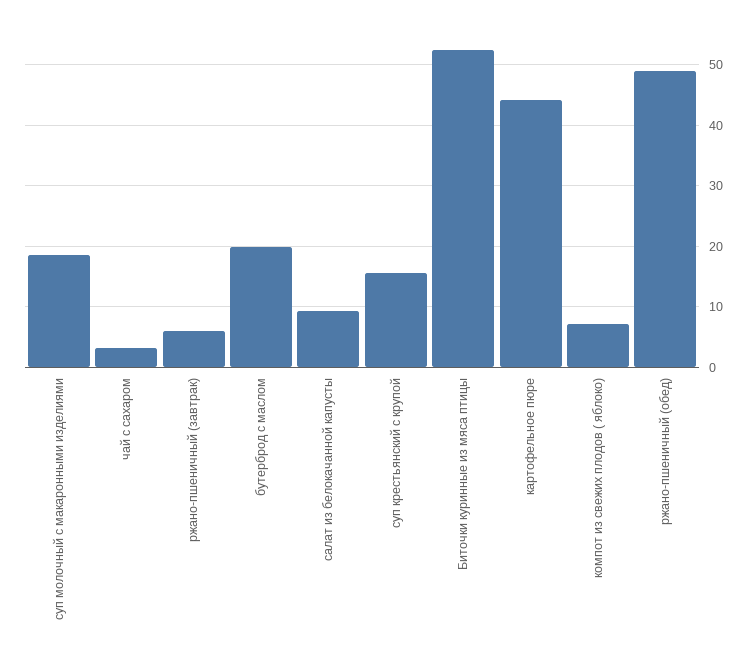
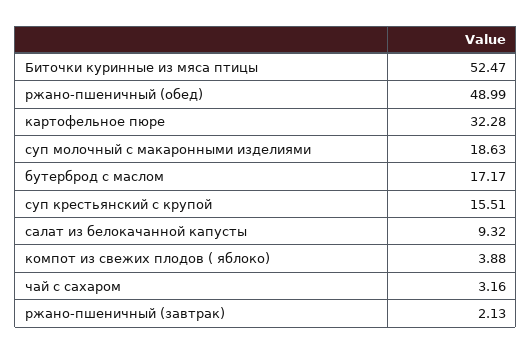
  {
    "суп молочный с макаронными изделиями": 18.63,
    "чай с сахаром": 3.16,
-   "ржано-пшеничный (завтрак)": 6,
+   "ржано-пшеничный (завтрак)": 2.13,
-   "бутерброд с маслом": 20,
+   "бутерброд с маслом": 17.17,
    "салат из белокачанной капусты": 9.32,
    "суп крестьянский с крупой": 15.51,
    "Биточки куринные из мяса птицы": 52.47,
-   "картофельное пюре": 44,
+   "картофельное пюре": 32.28,
-   "компот из свежих плодов ( яблоко)": 7,
+   "компот из свежих плодов ( яблоко)": 3.88,
    "ржано-пшеничный (обед)": 48.99
  }

